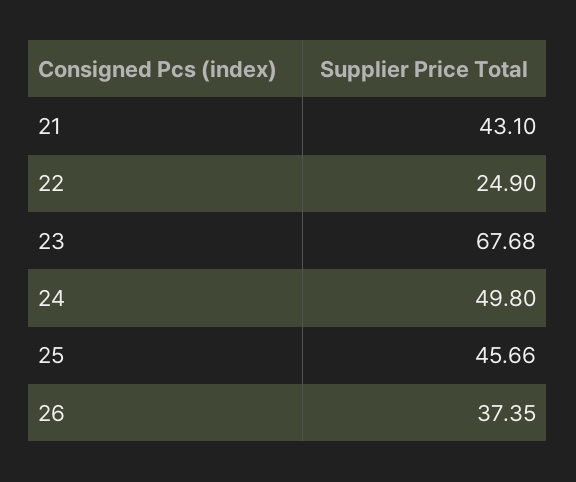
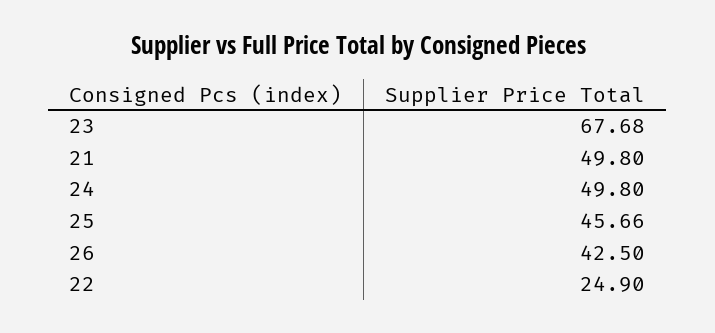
  {
-   "21": 43.1,
+   "21": 49.8,
    "22": 24.9,
    "23": 67.68,
    "24": 49.8,
    "25": 45.66,
-   "26": 37.35
+   "26": 42.5
  }

